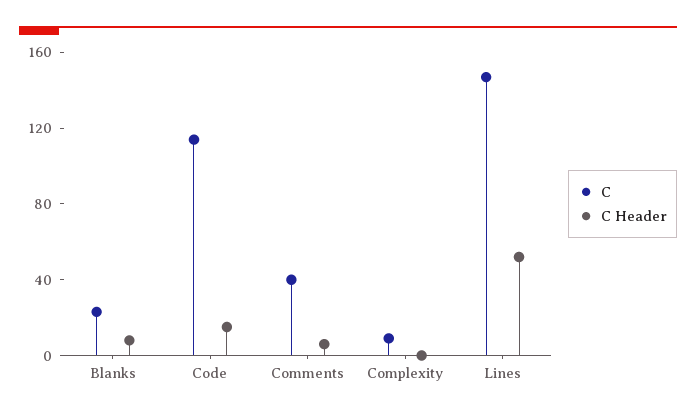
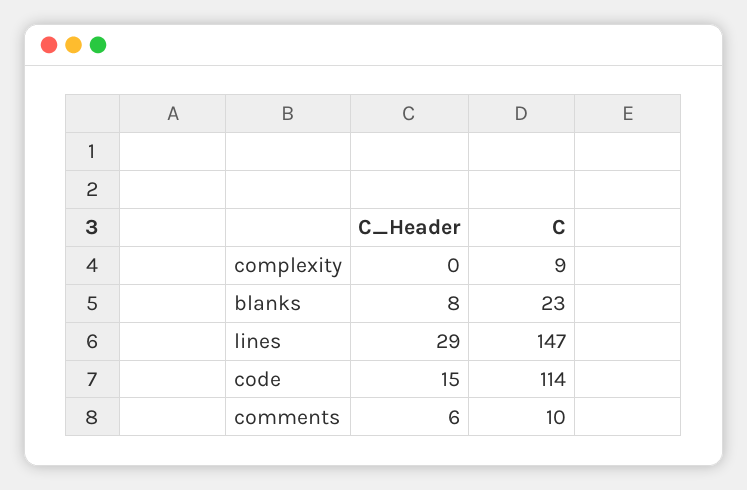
  {
    "C": {
      "Blanks": 23,
      "Code": 114,
-     "Comments": 40,
+     "Comments": 10,
      "Complexity": 9,
      "Lines": 147
    },
    "C Header": {
      "Blanks": 8,
      "Code": 15,
      "Comments": 6,
      "Complexity": 0,
-     "Lines": 50
+     "Lines": 29
    }
  }

